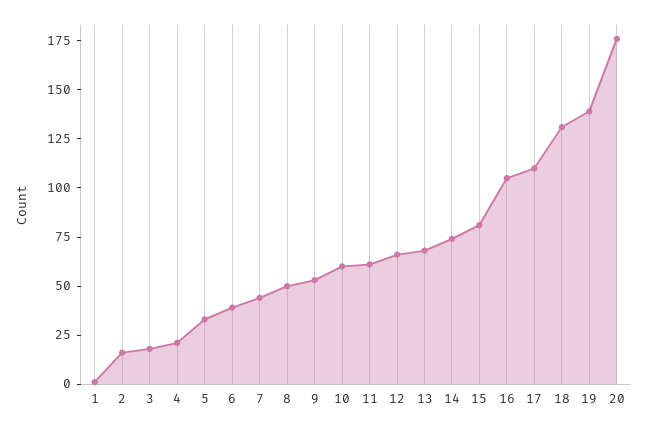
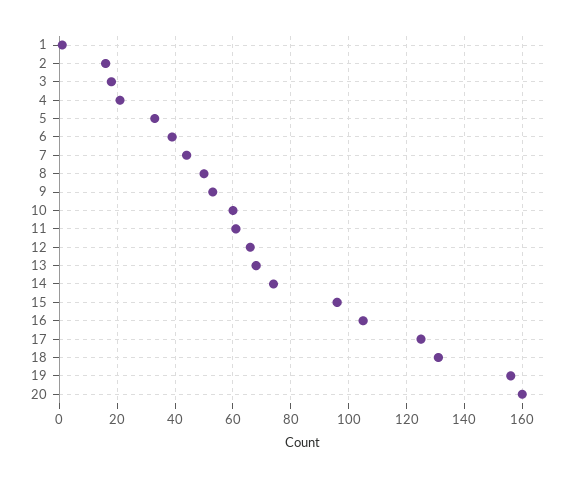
  {
    "1": 0,
    "2": 15,
    "3": 20,
    "4": 20,
    "5": 35,
    "6": 40,
    "7": 45,
    "8": 50,
    "9": 55,
    "10": 60,
    "11": 60,
    "12": 65,
    "13": 70,
    "14": 75,
-   "15": 80,
+   "15": 95,
    "16": 105,
-   "17": 110,
+   "17": 125,
    "18": 130,
-   "19": 140,
+   "19": 155,
-   "20": 175
+   "20": 160
  }

